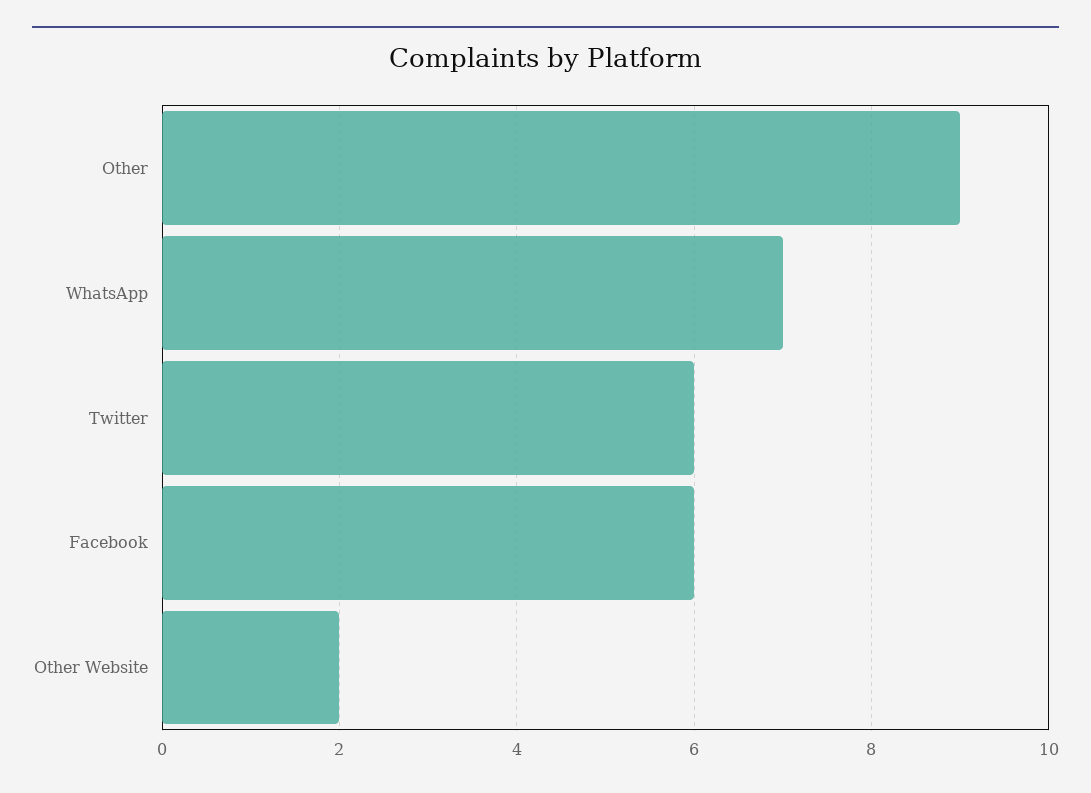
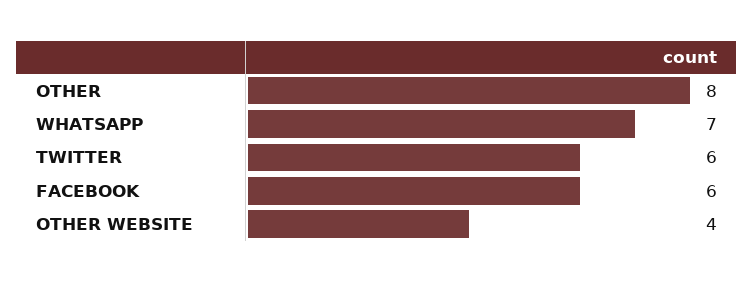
  {
-   "Other": 9,
+   "Other": 8,
    "WhatsApp": 7,
    "Twitter": 6,
    "Facebook": 6,
-   "Other Website": 2
+   "Other Website": 4
  }

